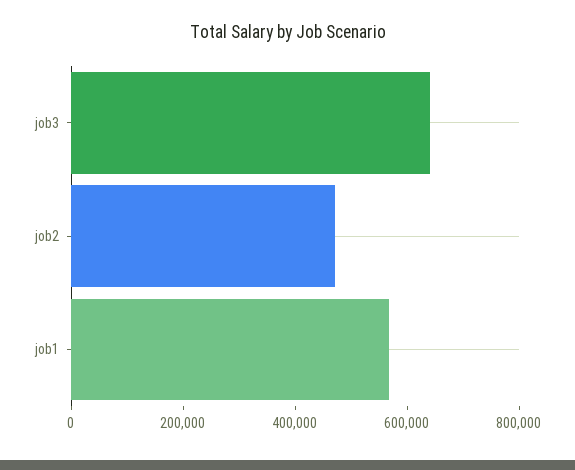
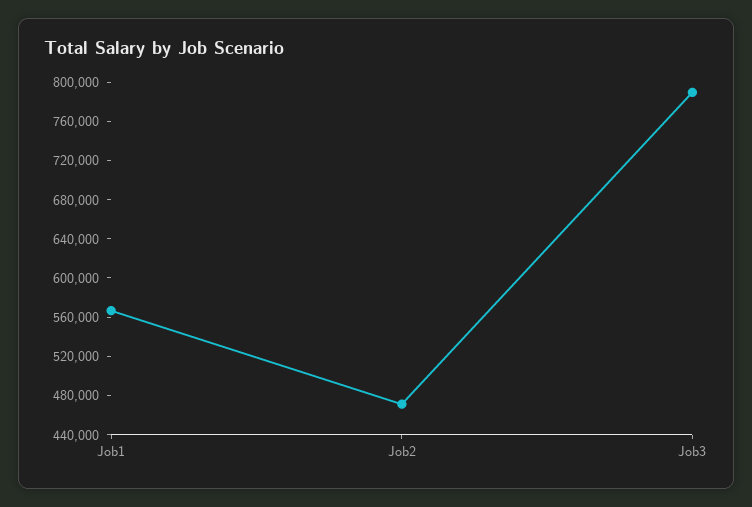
  {
-   "job3": 650000,
+   "job3": 790000,
    "job2": 470000,
    "job1": 570000
  }

